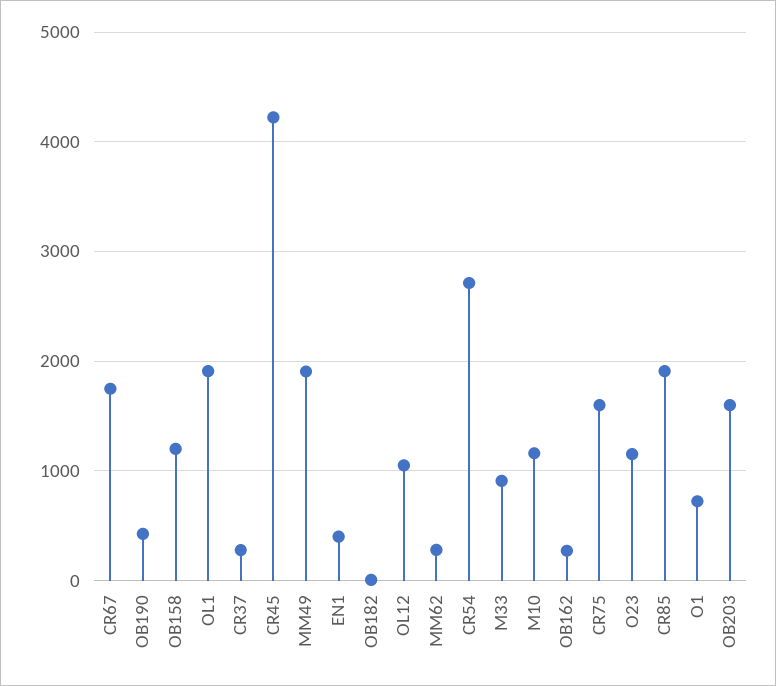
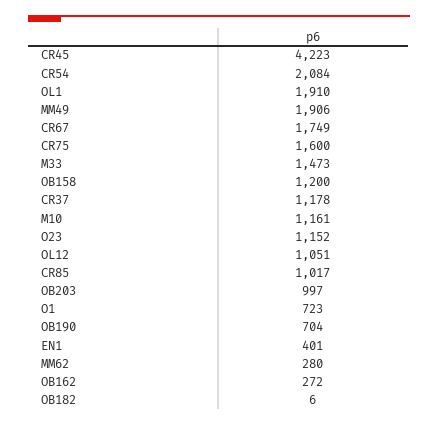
  {
    "CR67": 1749,
-   "OB190": 400,
+   "OB190": 704,
    "OB158": 1200,
    "OL1": 1910,
-   "CR37": 300,
+   "CR37": 1178,
    "CR45": 4223,
    "MM49": 1906,
    "EN1": 401,
    "OB182": 6,
    "OL12": 1051,
    "MM62": 280,
-   "CR54": 2700,
+   "CR54": 2084,
-   "M33": 900,
+   "M33": 1473,
    "M10": 1161,
    "OB162": 272,
    "CR75": 1600,
    "O23": 1152,
-   "CR85": 1900,
+   "CR85": 1017,
    "O1": 723,
-   "OB203": 1600
+   "OB203": 997
  }

